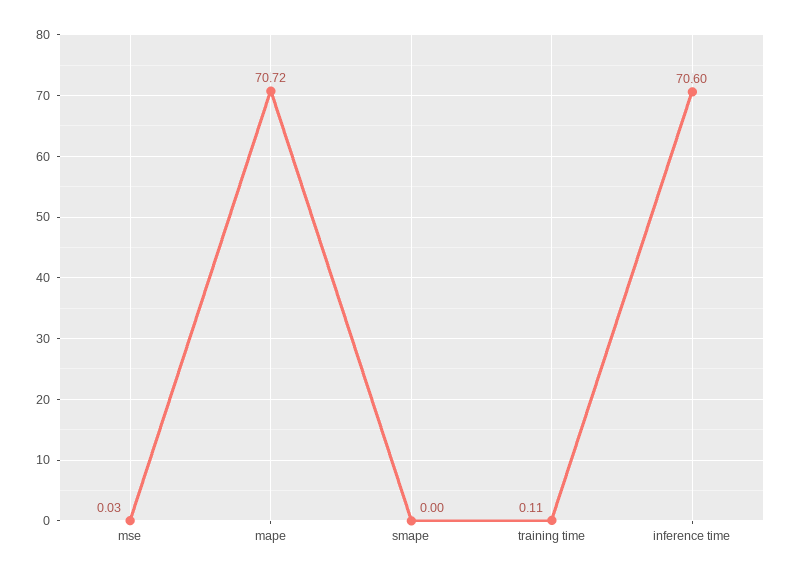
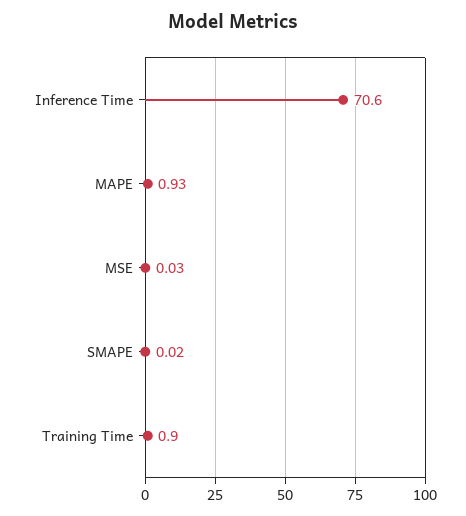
  {
    "mse": 0.03,
-   "mape": 70.72,
+   "mape": 0.93,
-   "smape": 0,
+   "smape": 0.02,
-   "training time": 0.11,
+   "training time": 0.9,
    "inference time": 70.6
  }

